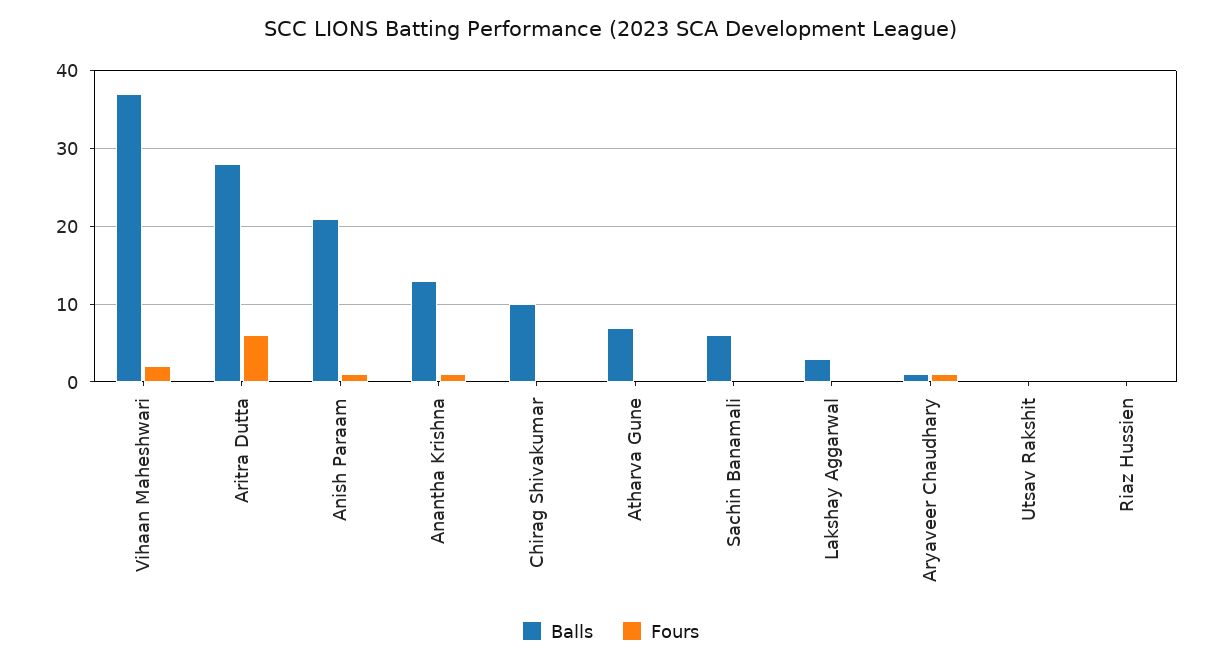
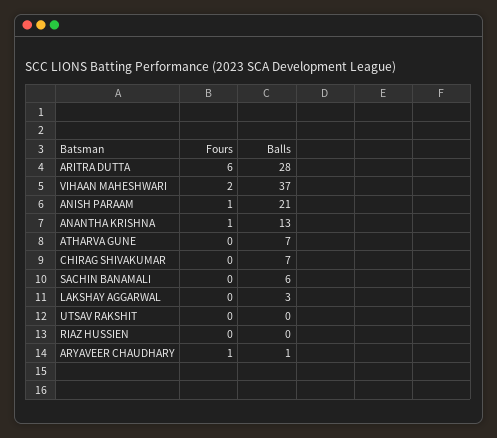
  {
    "Balls": {
      "Vihaan Maheshwari": 37,
      "Aritra Dutta": 28,
      "Anish Paraam": 21,
      "Anantha Krishna": 13,
-     "Chirag Shivakumar": 10,
+     "Chirag Shivakumar": 7,
      "Atharva Gune": 7,
      "Sachin Banamali": 6,
      "Lakshay Aggarwal": 3,
      "Aryaveer Chaudhary": 1,
      "Utsav Rakshit": 0,
      "Riaz Hussien": 0
    },
    "Fours": {
      "Vihaan Maheshwari": 2,
      "Aritra Dutta": 6,
      "Anish Paraam": 1,
      "Anantha Krishna": 1,
      "Chirag Shivakumar": 0,
      "Atharva Gune": 0,
      "Sachin Banamali": 0,
      "Lakshay Aggarwal": 0,
      "Aryaveer Chaudhary": 1,
      "Utsav Rakshit": 0,
      "Riaz Hussien": 0
    }
  }

